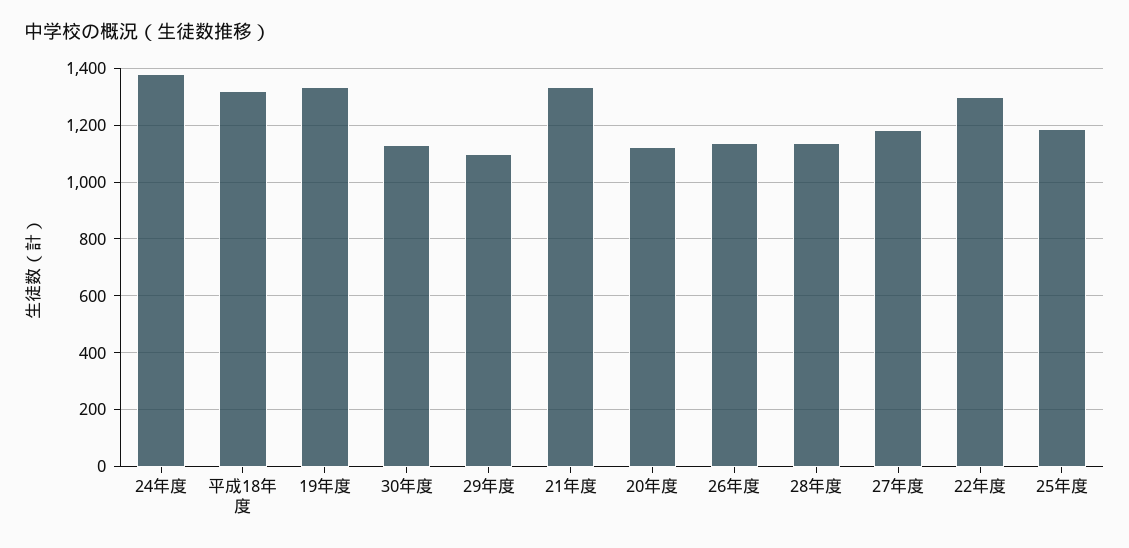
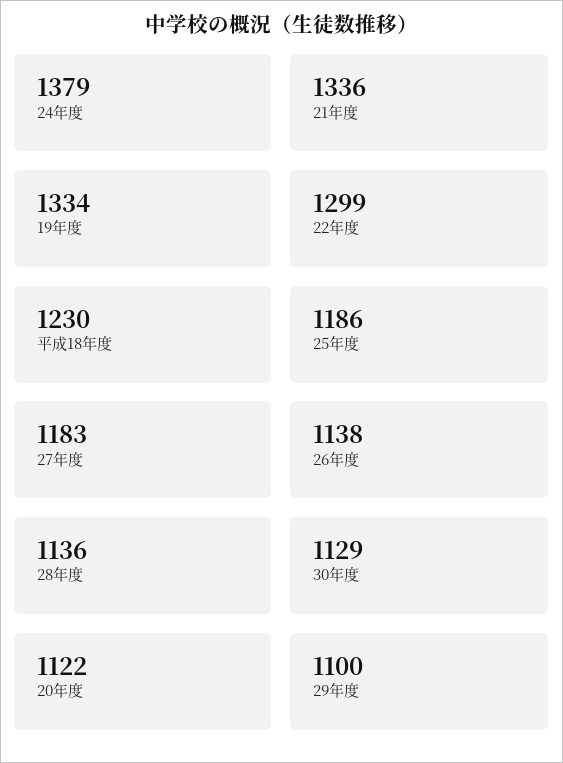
  {
    "24年度": 1379,
-   "平成18年度": 1325,
+   "平成18年度": 1230,
    "19年度": 1334,
    "30年度": 1129,
    "29年度": 1100,
    "21年度": 1336,
    "20年度": 1122,
    "26年度": 1138,
    "28年度": 1136,
    "27年度": 1183,
    "22年度": 1299,
    "25年度": 1186
  }

